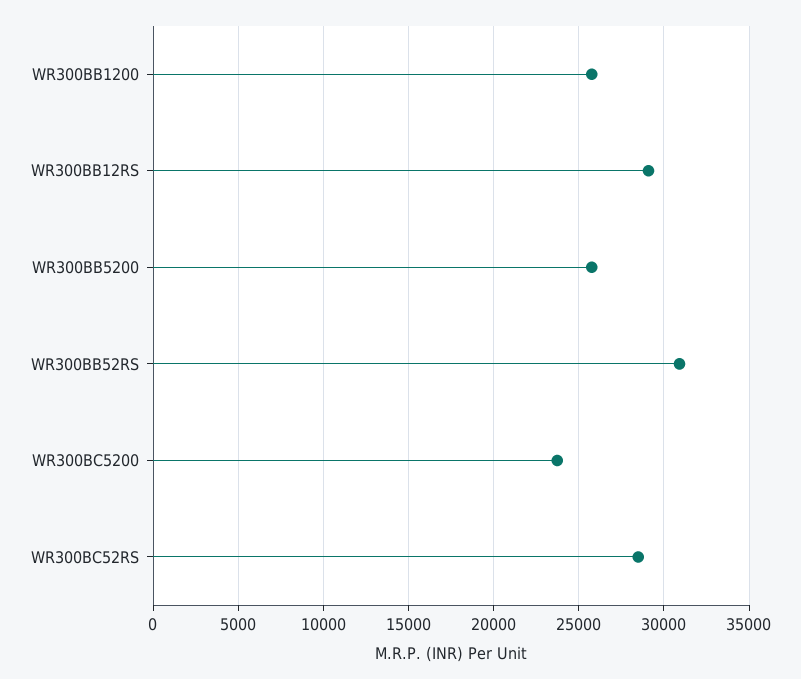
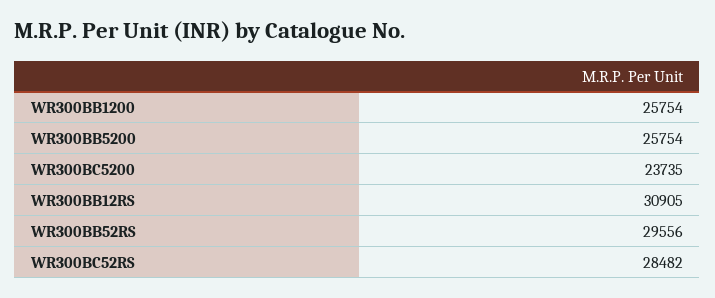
  {
    "WR300BB1200": 25754,
-   "WR300BB12RS": 29000,
+   "WR300BB12RS": 30905,
    "WR300BB5200": 25754,
-   "WR300BB52RS": 31000,
+   "WR300BB52RS": 29556,
    "WR300BC5200": 23735,
    "WR300BC52RS": 28482
  }

